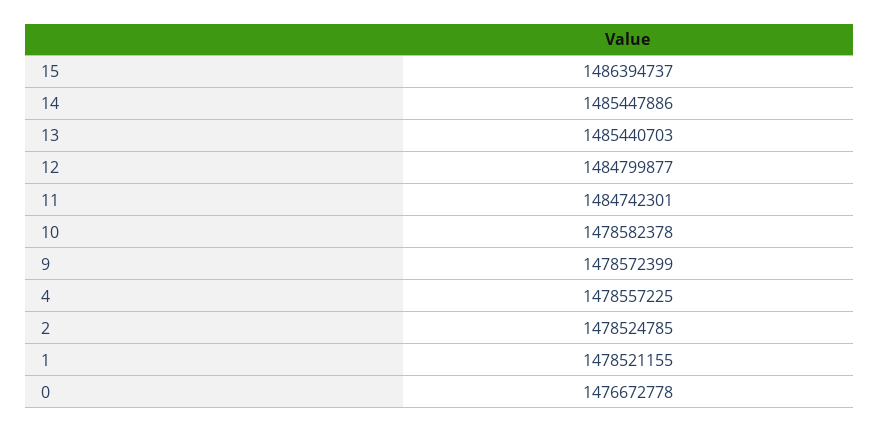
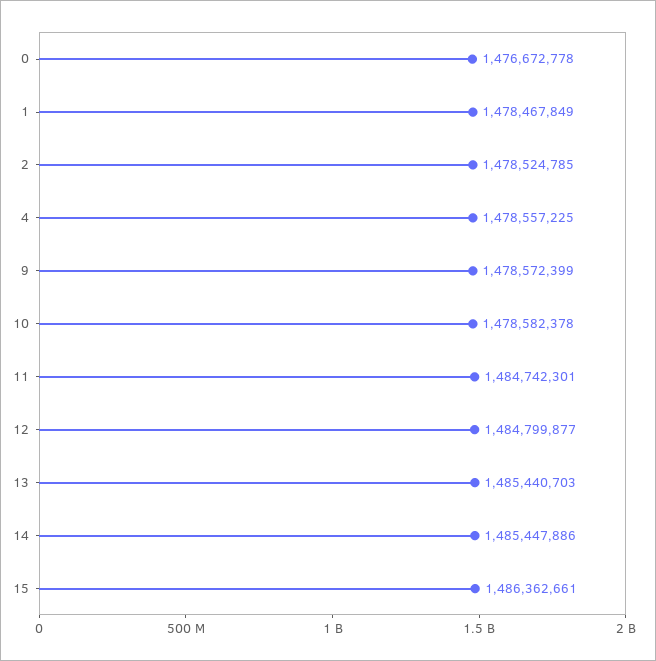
  {
-   "15": 1486394737,
+   "15": 1486362661,
    "14": 1485447886,
    "13": 1485440703,
    "12": 1484799877,
    "11": 1484742301,
    "10": 1478582378,
    "9": 1478572399,
    "4": 1478557225,
    "2": 1478524785,
-   "1": 1478521155,
+   "1": 1478467849,
    "0": 1476672778
  }

